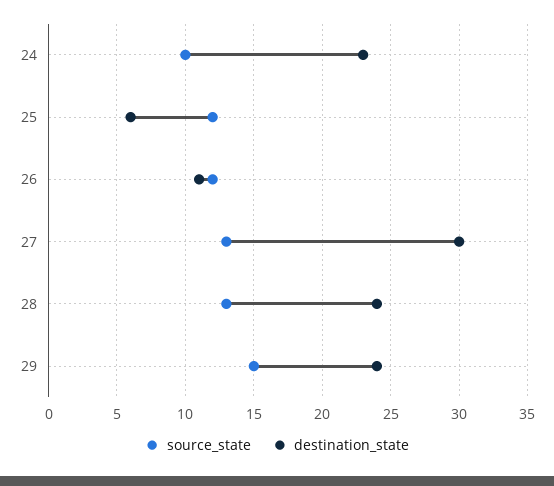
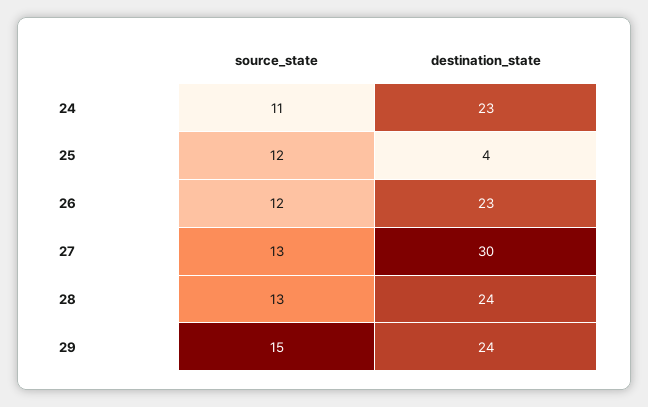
  {
    "source_state": {
-     "24": 10,
+     "24": 11,
      "25": 12,
      "26": 12,
      "27": 13,
      "28": 13,
      "29": 15
    },
    "destination_state": {
      "24": 23,
-     "25": 6,
+     "25": 4,
-     "26": 11,
+     "26": 23,
      "27": 30,
      "28": 24,
      "29": 24
    }
  }

